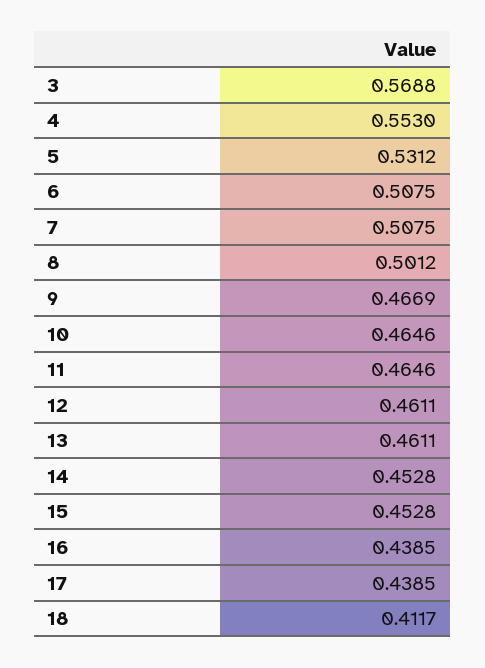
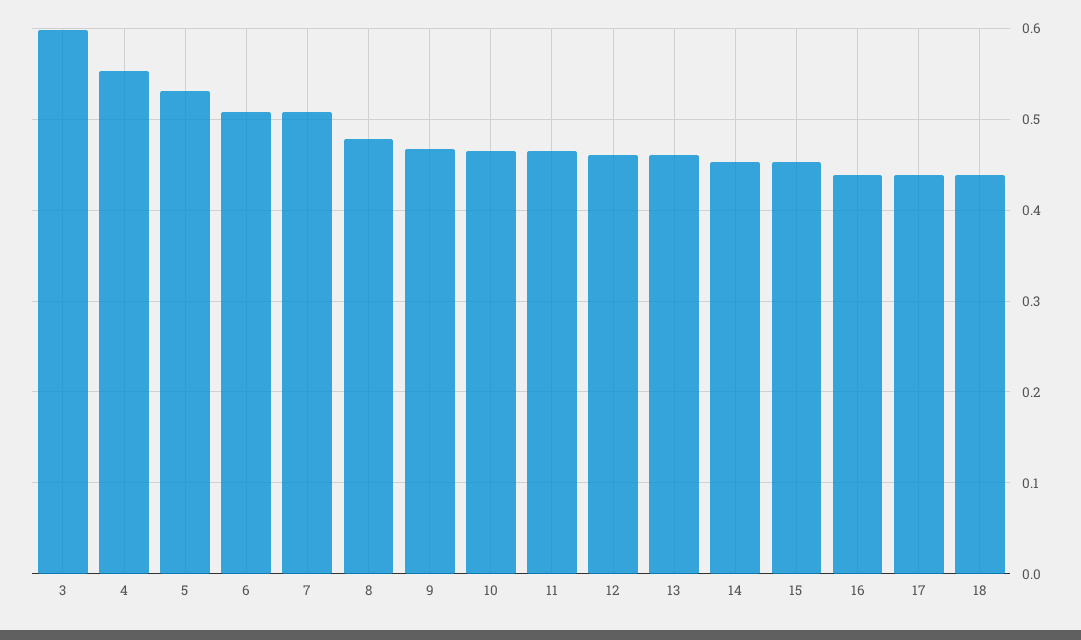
  {
-   "3": 0.5688,
+   "3": 0.6,
    "4": 0.553,
    "5": 0.5312,
    "6": 0.5075,
    "7": 0.5075,
-   "8": 0.5012,
+   "8": 0.48,
    "9": 0.4669,
    "10": 0.4646,
    "11": 0.4646,
    "12": 0.4611,
    "13": 0.4611,
    "14": 0.4528,
    "15": 0.4528,
    "16": 0.4385,
    "17": 0.4385,
-   "18": 0.4117
+   "18": 0.44
  }

